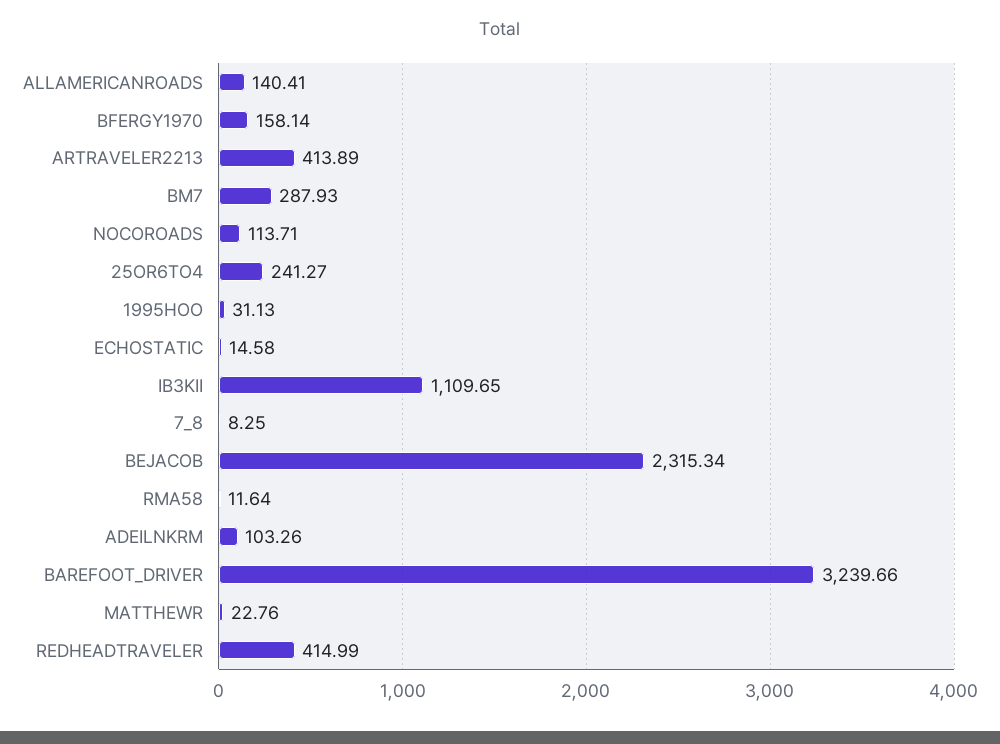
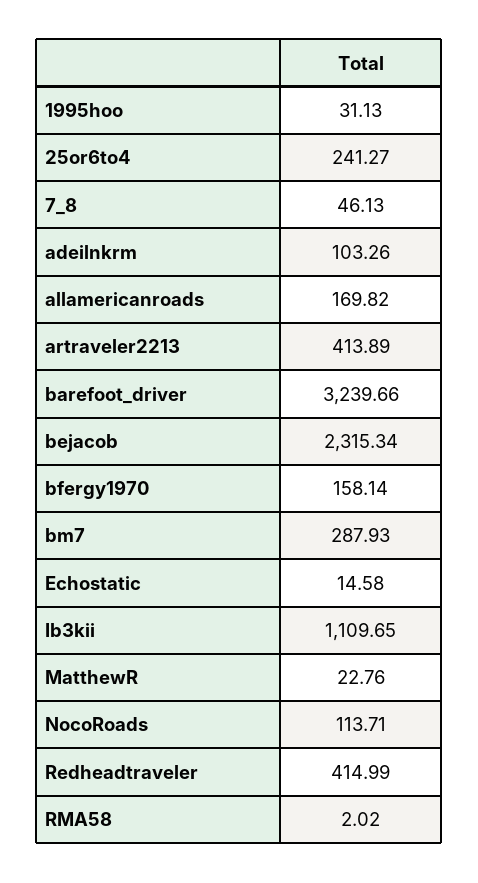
  {
-   "ALLAMERICANROADS": 140.41,
+   "ALLAMERICANROADS": 169.82,
    "BFERGY1970": 158.14,
    "ARTRAVELER2213": 413.89,
    "BM7": 287.93,
    "NOCOROADS": 113.71,
    "25OR6TO4": 241.27,
    "1995HOO": 31.13,
    "ECHOSTATIC": 14.58,
    "IB3KII": 1109.65,
-   "7_8": 8.25,
+   "7_8": 46.13,
    "BEJACOB": 2315.34,
-   "RMA58": 11.64,
+   "RMA58": 2.02,
    "ADEILNKRM": 103.26,
    "BAREFOOT_DRIVER": 3239.66,
    "MATTHEWR": 22.76,
    "REDHEADTRAVELER": 414.99
  }

